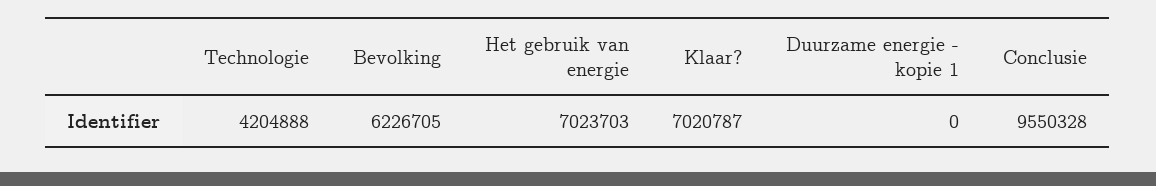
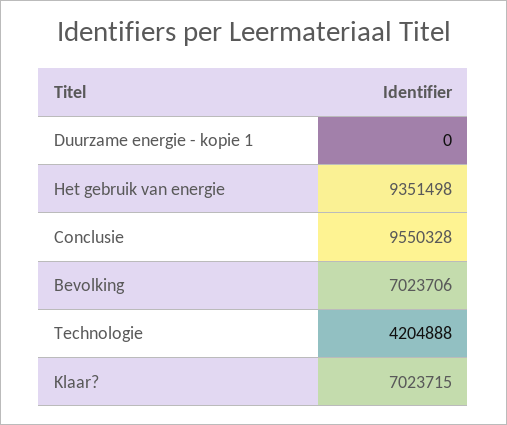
  {
    "Technologie": 4204888,
-   "Bevolking": 6226705,
+   "Bevolking": 7023706,
-   "Het gebruik van energie": 7023703,
+   "Het gebruik van energie": 9351498,
-   "Klaar?": 7020787,
+   "Klaar?": 7023715,
    "Duurzame energie - kopie 1": 0,
    "Conclusie": 9550328
  }

